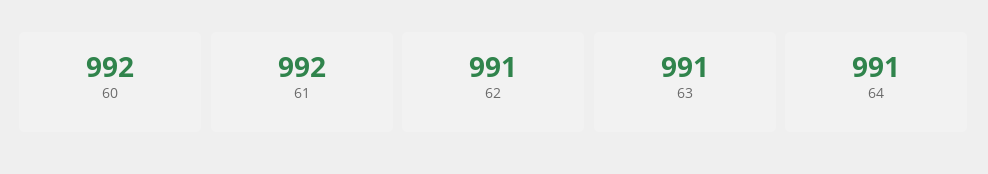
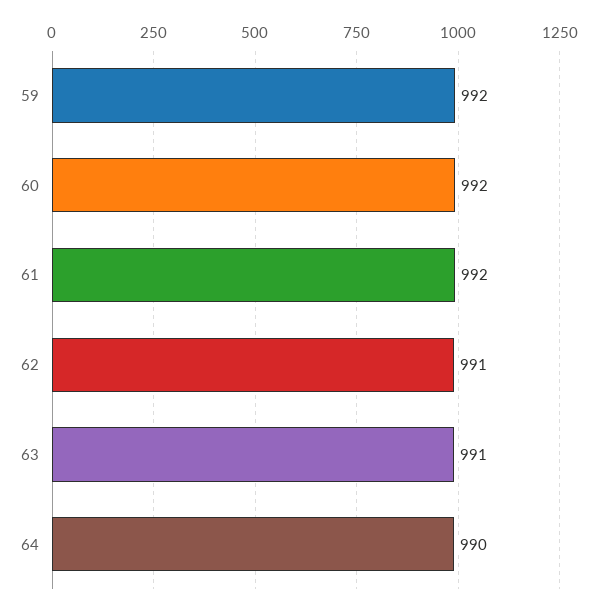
  {
    "60": 992,
    "61": 992,
    "62": 991,
    "63": 991,
-   "64": 991
+   "64": 990,
+   "59": 992
  }

